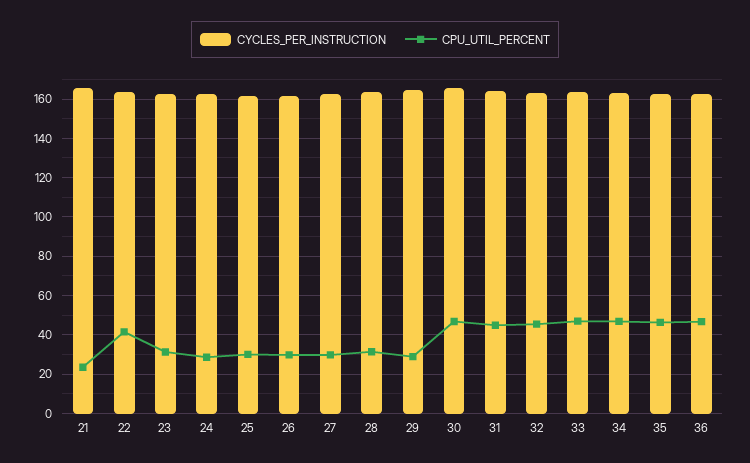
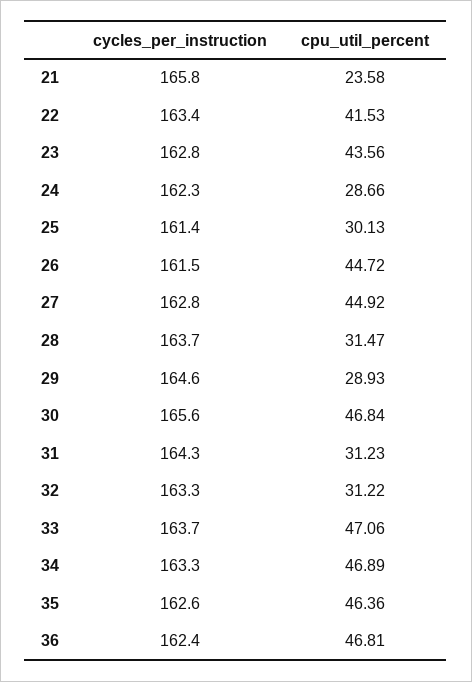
  {
    "CYCLES_PER_INSTRUCTION": {
      "21": 165.8,
      "22": 163.4,
      "23": 162.8,
      "24": 162.3,
      "25": 161.4,
      "26": 161.5,
      "27": 162.8,
      "28": 163.7,
      "29": 164.6,
      "30": 165.6,
      "31": 164.3,
      "32": 163.3,
      "33": 163.7,
      "34": 163.3,
      "35": 162.6,
      "36": 162.4
    },
    "CPU_UTIL_PERCENT": {
      "21": 23.58,
      "22": 41.53,
-     "23": 30,
+     "23": 43.56,
      "24": 28.66,
      "25": 30.13,
-     "26": 30,
+     "26": 44.72,
-     "27": 30,
+     "27": 44.92,
      "28": 31.47,
      "29": 28.93,
      "30": 46.84,
-     "31": 45,
+     "31": 31.23,
-     "32": 45,
+     "32": 31.22,
      "33": 47.06,
      "34": 46.89,
      "35": 46.36,
      "36": 46.81
    }
  }

